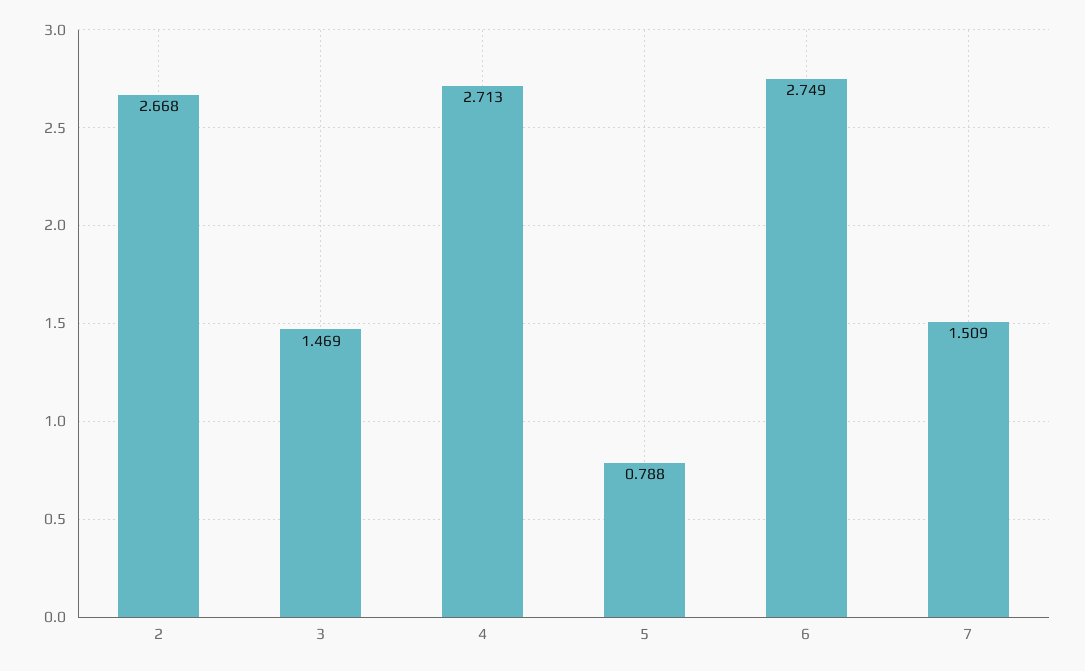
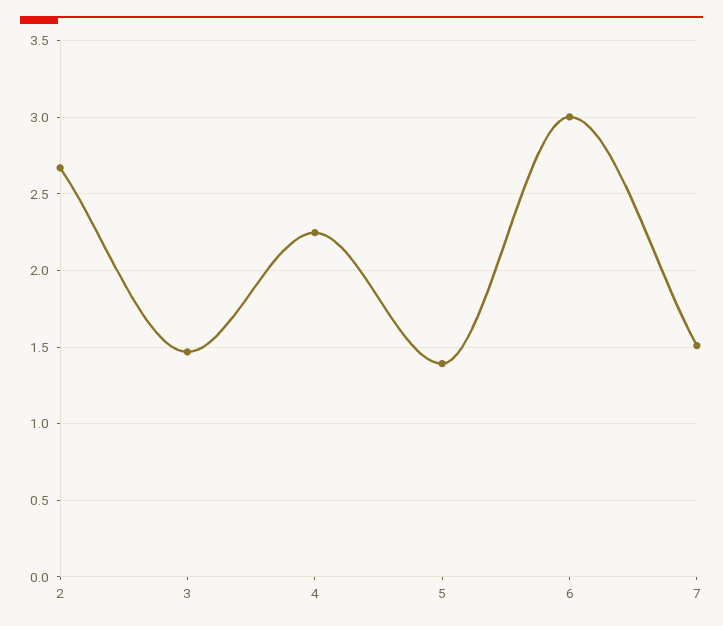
  {
    "2": 2.668,
    "3": 1.469,
-   "4": 2.713,
+   "4": 2.25,
-   "5": 0.788,
+   "5": 1.4,
-   "6": 2.749,
+   "6": 3,
    "7": 1.509
  }

